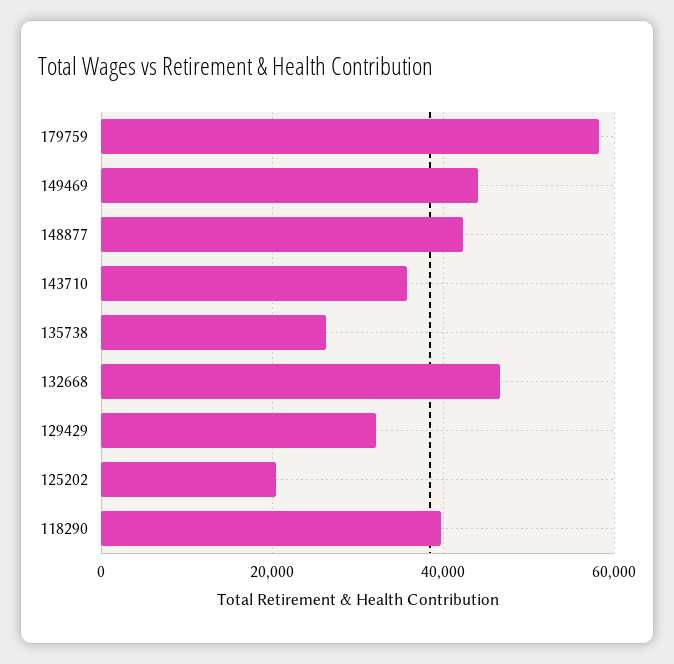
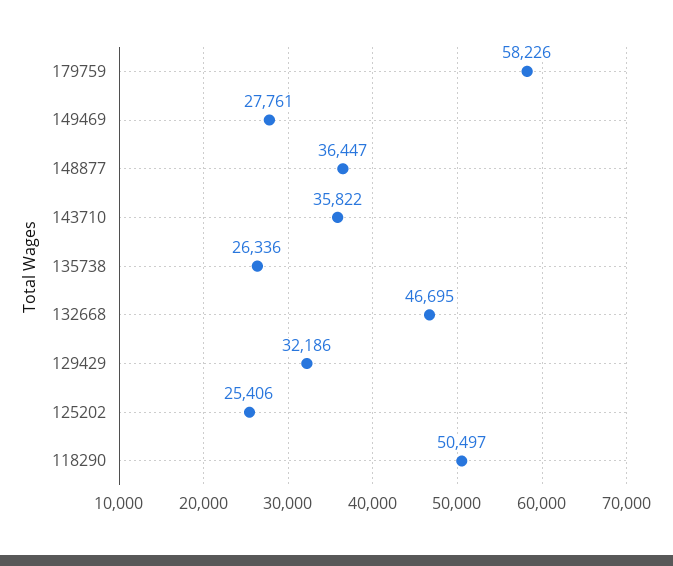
  {
    "179759": 58226,
-   "149469": 44000,
+   "149469": 27761,
-   "148877": 42000,
+   "148877": 36447,
    "143710": 35822,
    "135738": 26336,
    "132668": 46695,
    "129429": 32186,
-   "125202": 20000,
+   "125202": 25406,
-   "118290": 40000
+   "118290": 50497
  }

